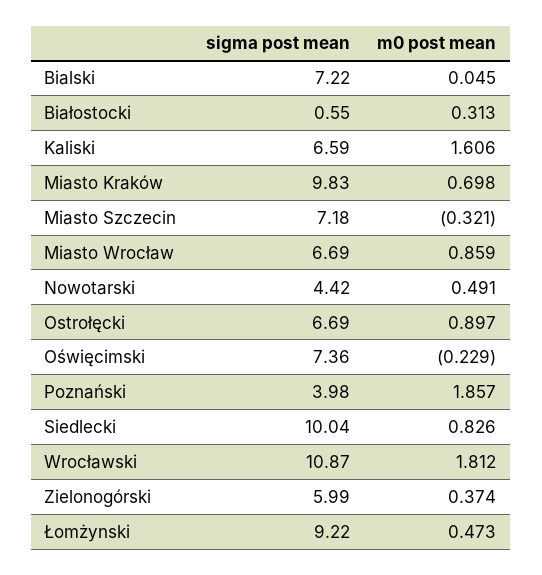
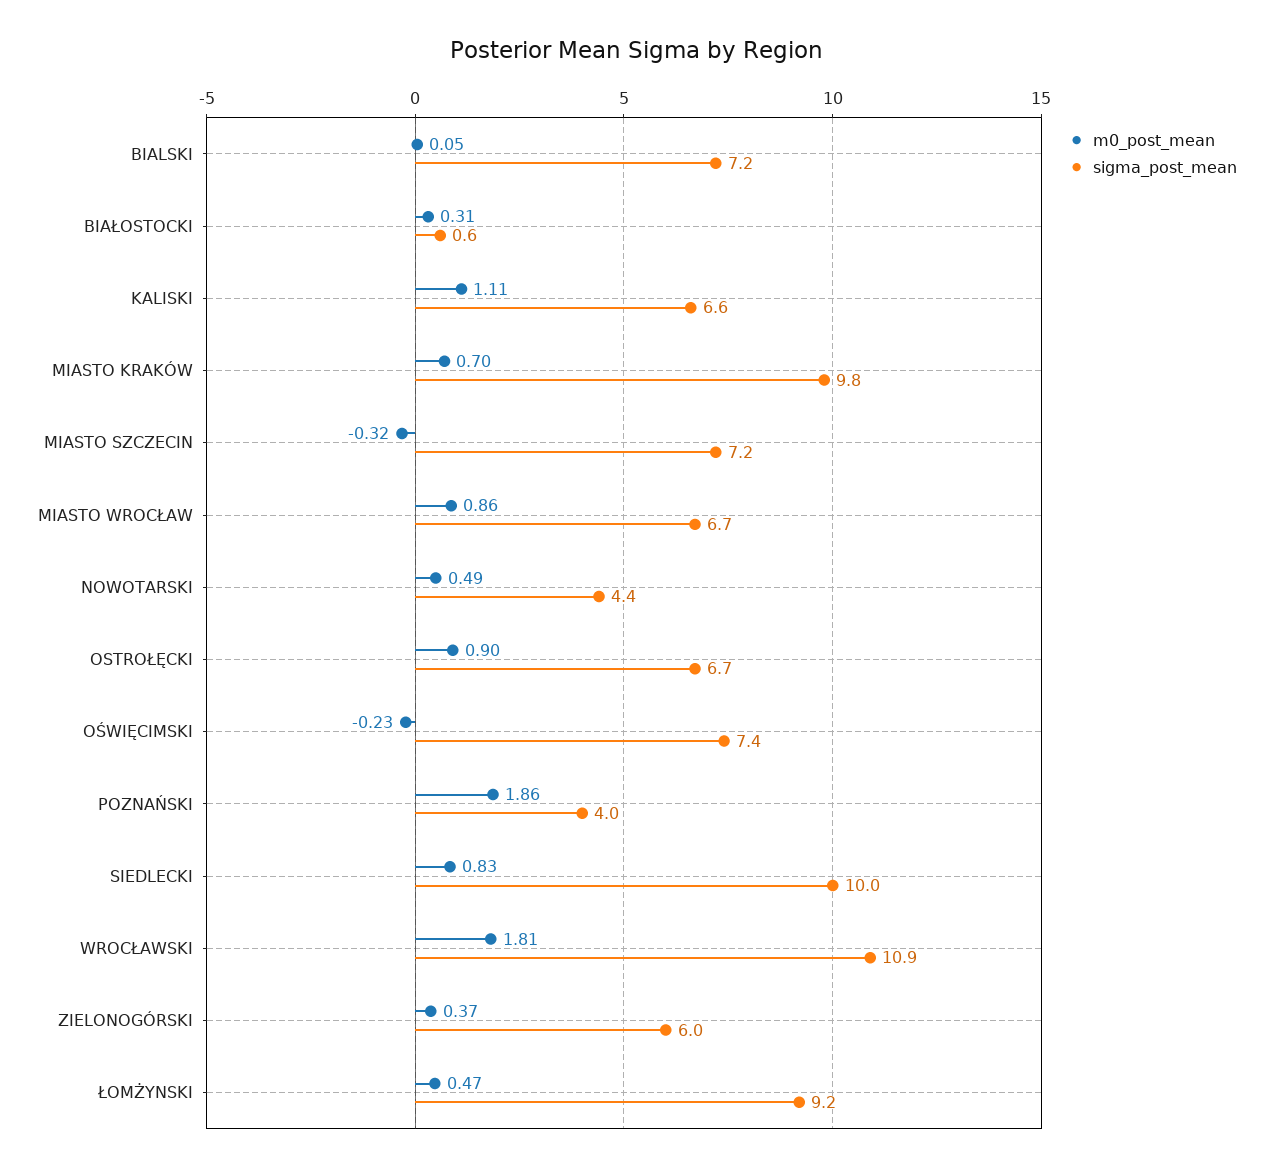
  {
    "sigma post mean": {
      "Bialski": 7.22,
      "Białostocki": 0.55,
      "Kaliski": 6.59,
      "Miasto Kraków": 9.83,
      "Miasto Szczecin": 7.18,
      "Miasto Wrocław": 6.69,
      "Nowotarski": 4.42,
      "Ostrołęcki": 6.69,
      "Oświęcimski": 7.36,
      "Poznański": 3.98,
      "Siedlecki": 10.04,
      "Wrocławski": 10.87,
      "Zielonogórski": 5.99,
      "Łomżynski": 9.22
    },
    "m0 post mean": {
      "Bialski": 0.045,
      "Białostocki": 0.313,
-     "Kaliski": 1.606,
+     "Kaliski": 1.11,
      "Miasto Kraków": 0.698,
      "Miasto Szczecin": -0.321,
      "Miasto Wrocław": 0.859,
      "Nowotarski": 0.491,
      "Ostrołęcki": 0.897,
      "Oświęcimski": -0.229,
      "Poznański": 1.857,
      "Siedlecki": 0.826,
      "Wrocławski": 1.812,
      "Zielonogórski": 0.374,
      "Łomżynski": 0.473
    }
  }

